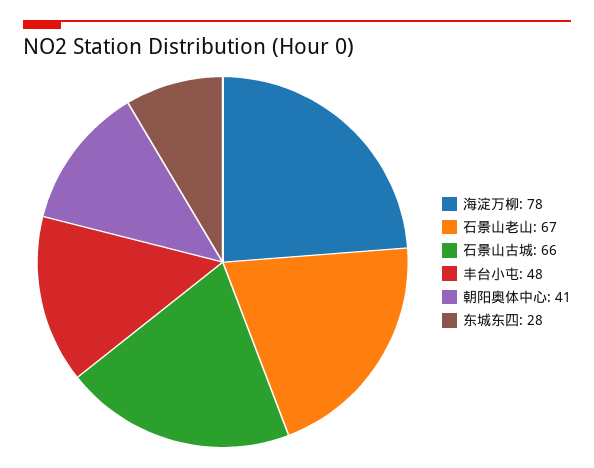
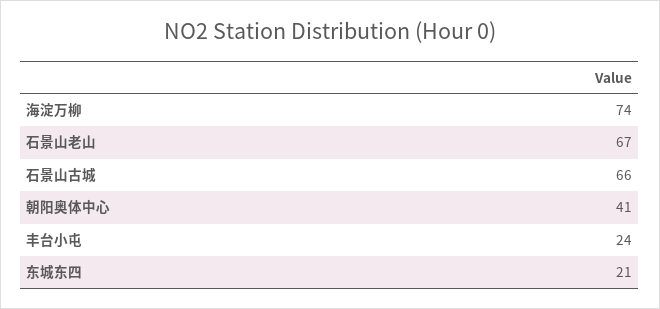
  {
-   "海淀万柳": 78,
+   "海淀万柳": 74,
    "石景山老山": 67,
    "石景山古城": 66,
-   "丰台小屯": 48,
+   "丰台小屯": 24,
    "朝阳奥体中心": 41,
-   "东城东四": 28
+   "东城东四": 21
  }

